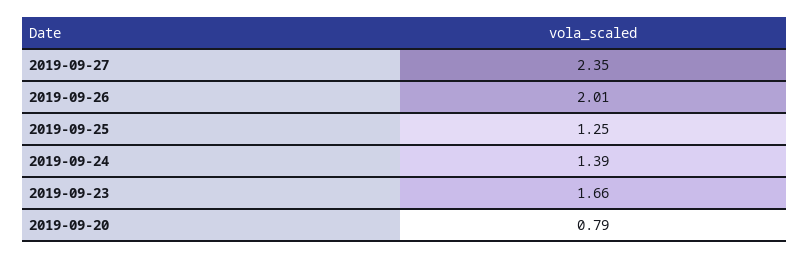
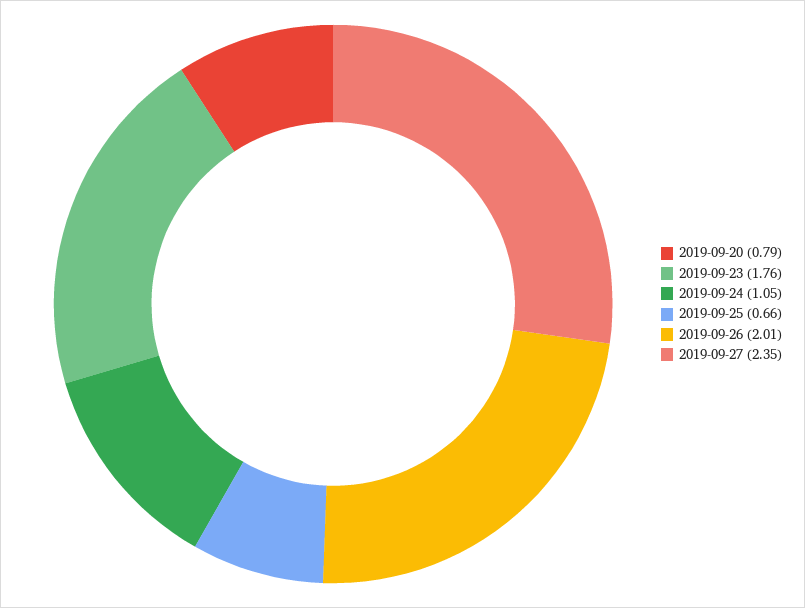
  {
    "2019-09-27": 2.35,
    "2019-09-26": 2.01,
-   "2019-09-25": 1.25,
+   "2019-09-25": 0.66,
-   "2019-09-24": 1.39,
+   "2019-09-24": 1.05,
-   "2019-09-23": 1.66,
+   "2019-09-23": 1.76,
    "2019-09-20": 0.79
  }

